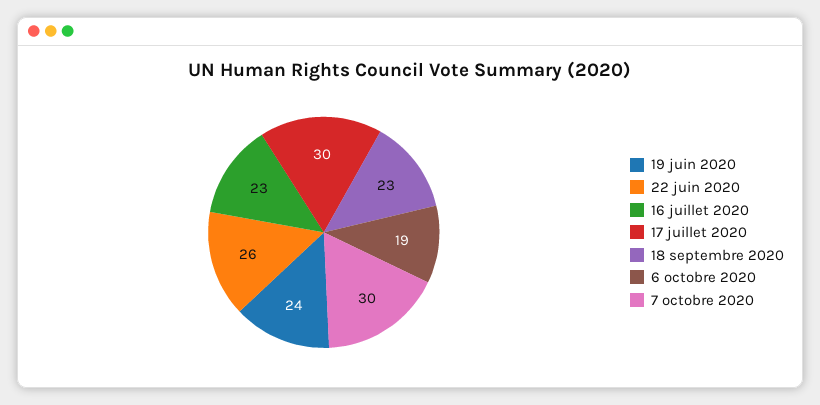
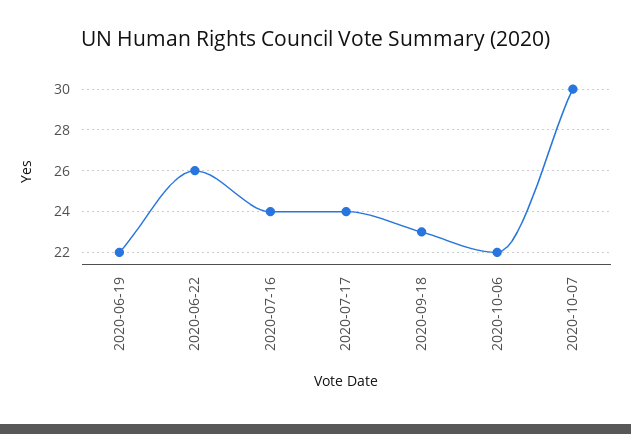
  {
-   "19 juin 2020": 24,
+   "19 juin 2020": 22,
    "22 juin 2020": 26,
-   "16 juillet 2020": 23,
+   "16 juillet 2020": 24,
-   "17 juillet 2020": 30,
+   "17 juillet 2020": 24,
    "18 septembre 2020": 23,
-   "6 octobre 2020": 19,
+   "6 octobre 2020": 22,
    "7 octobre 2020": 30
  }

